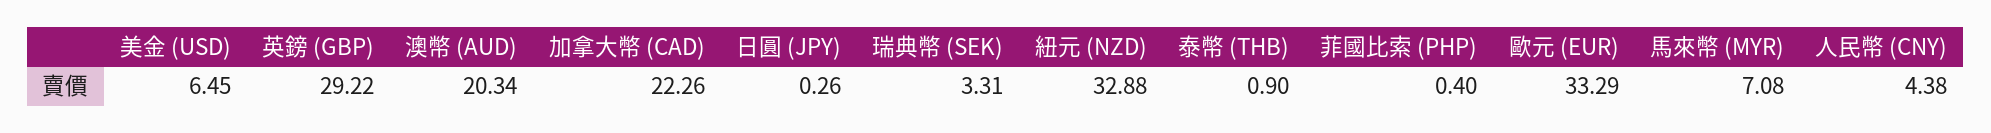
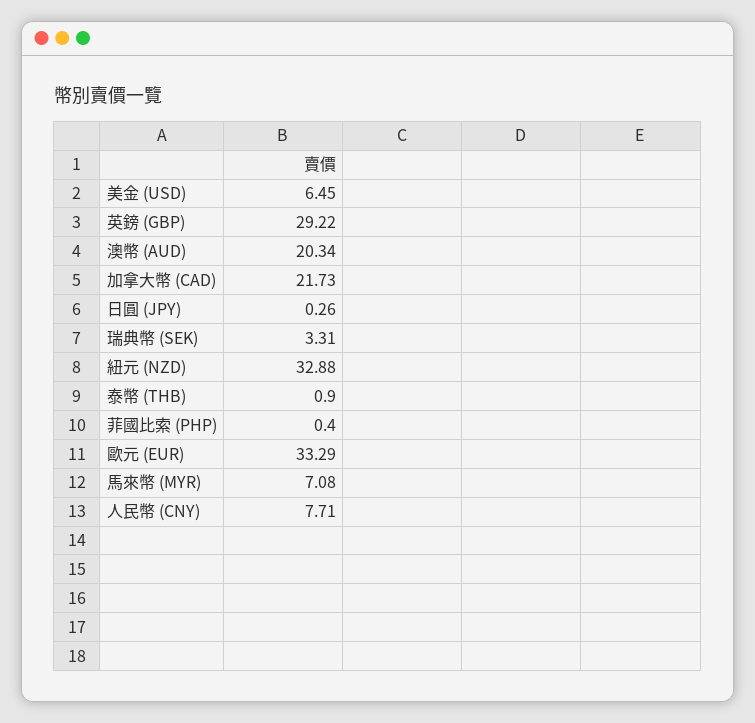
  {
    "美金 (USD)": 6.45,
    "英鎊 (GBP)": 29.22,
    "澳幣 (AUD)": 20.34,
-   "加拿大幣 (CAD)": 22.26,
+   "加拿大幣 (CAD)": 21.73,
    "日圓 (JPY)": 0.26,
    "瑞典幣 (SEK)": 3.31,
    "紐元 (NZD)": 32.88,
    "泰幣 (THB)": 0.9,
    "菲國比索 (PHP)": 0.4,
    "歐元 (EUR)": 33.29,
    "馬來幣 (MYR)": 7.08,
-   "人民幣 (CNY)": 4.38
+   "人民幣 (CNY)": 7.71
  }

